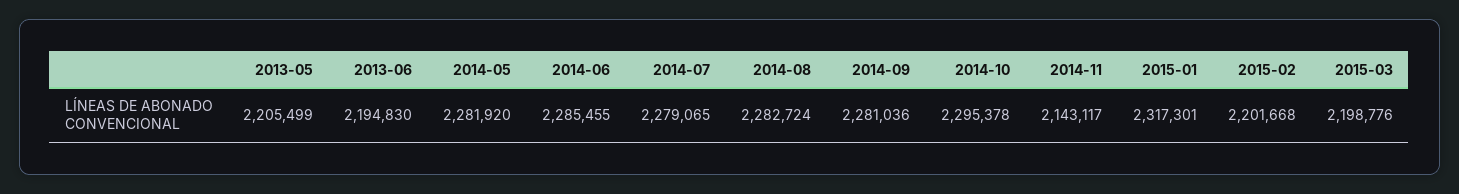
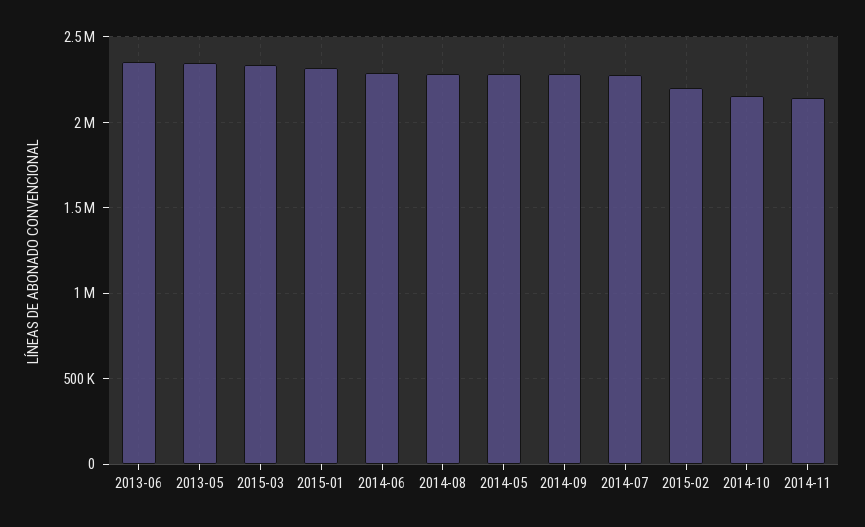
  {
-   "2013-05": 2205499,
+   "2013-05": 2350000,
-   "2013-06": 2194830,
+   "2013-06": 2350000,
    "2014-05": 2281920,
    "2014-06": 2285455,
    "2014-07": 2279065,
    "2014-08": 2282724,
    "2014-09": 2281036,
-   "2014-10": 2295378,
+   "2014-10": 2150000,
    "2014-11": 2143117,
    "2015-01": 2317301,
    "2015-02": 2201668,
-   "2015-03": 2198776
+   "2015-03": 2350000
  }

